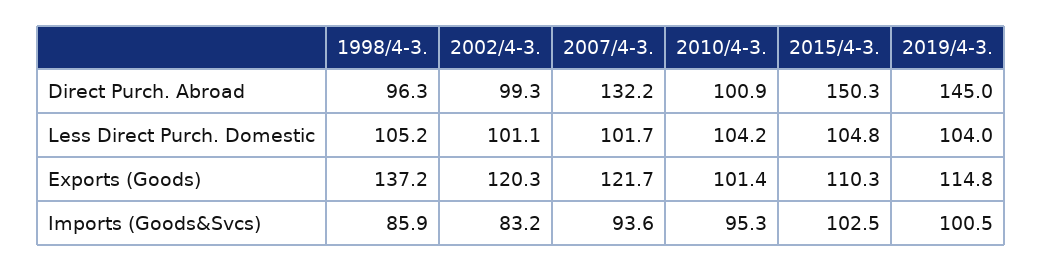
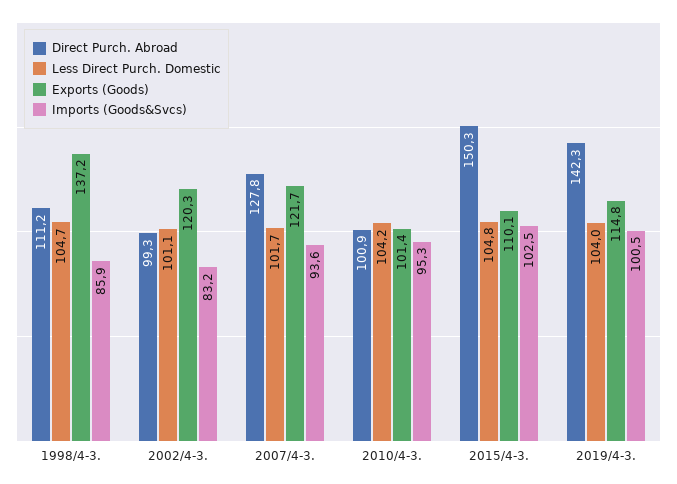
  {
    "Direct Purch. Abroad": {
-     "1998/4-3.": 96.3,
+     "1998/4-3.": 111.2,
      "2002/4-3.": 99.3,
-     "2007/4-3.": 132.2,
+     "2007/4-3.": 127.8,
      "2010/4-3.": 100.9,
      "2015/4-3.": 150.3,
-     "2019/4-3.": 145
+     "2019/4-3.": 142.3
    },
    "Less Direct Purch. Domestic": {
-     "1998/4-3.": 105.2,
+     "1998/4-3.": 104.7,
      "2002/4-3.": 101.1,
      "2007/4-3.": 101.7,
      "2010/4-3.": 104.2,
      "2015/4-3.": 104.8,
      "2019/4-3.": 104
    },
    "Exports (Goods)": {
      "1998/4-3.": 137.2,
      "2002/4-3.": 120.3,
      "2007/4-3.": 121.7,
      "2010/4-3.": 101.4,
-     "2015/4-3.": 110.3,
+     "2015/4-3.": 110.1,
      "2019/4-3.": 114.8
    },
    "Imports (Goods&Svcs)": {
      "1998/4-3.": 85.9,
      "2002/4-3.": 83.2,
      "2007/4-3.": 93.6,
      "2010/4-3.": 95.3,
      "2015/4-3.": 102.5,
      "2019/4-3.": 100.5
    }
  }

